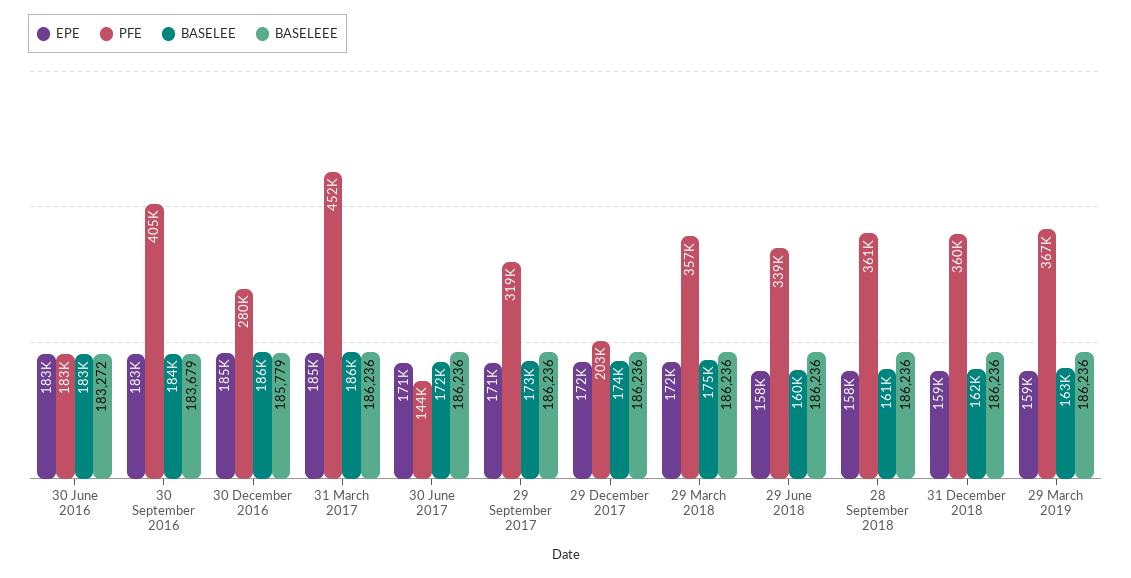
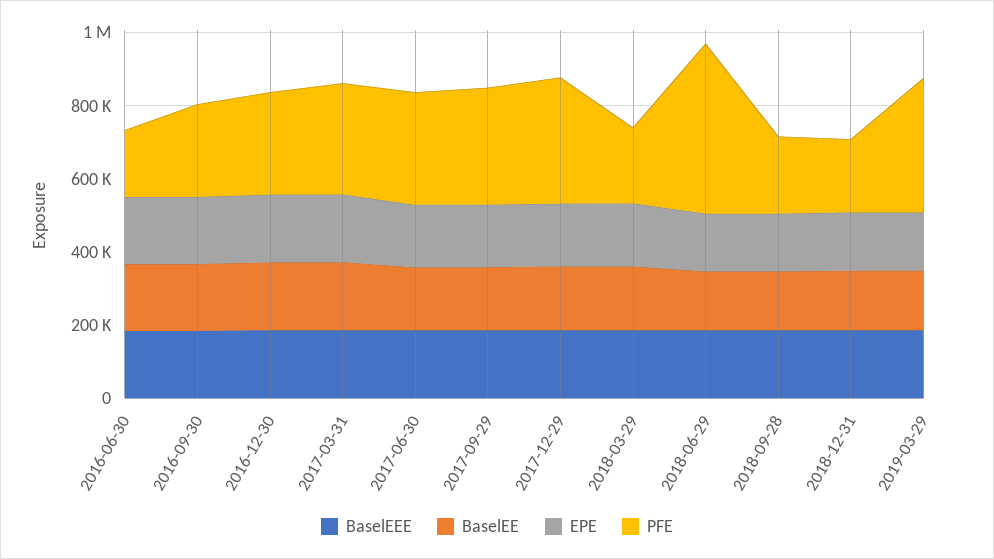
  {
    "EPE": {
      "30 June 2016": 183000,
      "30 September 2016": 183000,
      "30 December 2016": 185000,
      "31 March 2017": 185000,
      "30 June 2017": 171000,
      "29 September 2017": 171000,
      "29 December 2017": 172000,
      "29 March 2018": 172000,
      "29 June 2018": 158000,
      "28 September 2018": 158000,
      "31 December 2018": 159000,
      "29 March 2019": 159000
    },
    "PFE": {
      "30 June 2016": 183000,
-     "30 September 2016": 405000,
+     "30 September 2016": 250000,
      "30 December 2016": 280000,
-     "31 March 2017": 452000,
+     "31 March 2017": 300000,
-     "30 June 2017": 144000,
+     "30 June 2017": 300000,
      "29 September 2017": 319000,
-     "29 December 2017": 203000,
+     "29 December 2017": 350000,
-     "29 March 2018": 357000,
+     "29 March 2018": 200000,
-     "29 June 2018": 339000,
+     "29 June 2018": 450000,
-     "28 September 2018": 361000,
+     "28 September 2018": 200000,
-     "31 December 2018": 360000,
+     "31 December 2018": 200000,
      "29 March 2019": 367000
    },
    "BASELEE": {
      "30 June 2016": 183000,
      "30 September 2016": 184000,
      "30 December 2016": 186000,
      "31 March 2017": 186000,
      "30 June 2017": 172000,
      "29 September 2017": 173000,
      "29 December 2017": 174000,
      "29 March 2018": 175000,
      "29 June 2018": 160000,
      "28 September 2018": 161000,
      "31 December 2018": 162000,
      "29 March 2019": 163000
    },
    "BASELEEE": {
      "30 June 2016": 183272,
      "30 September 2016": 183679,
      "30 December 2016": 185779,
      "31 March 2017": 186236,
      "30 June 2017": 186236,
      "29 September 2017": 186236,
      "29 December 2017": 186236,
      "29 March 2018": 186236,
      "29 June 2018": 186236,
      "28 September 2018": 186236,
      "31 December 2018": 186236,
      "29 March 2019": 186236
    }
  }

